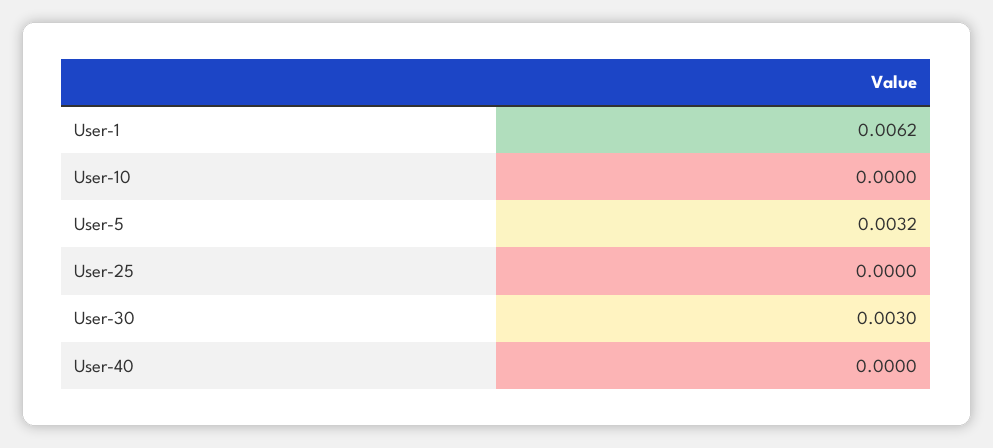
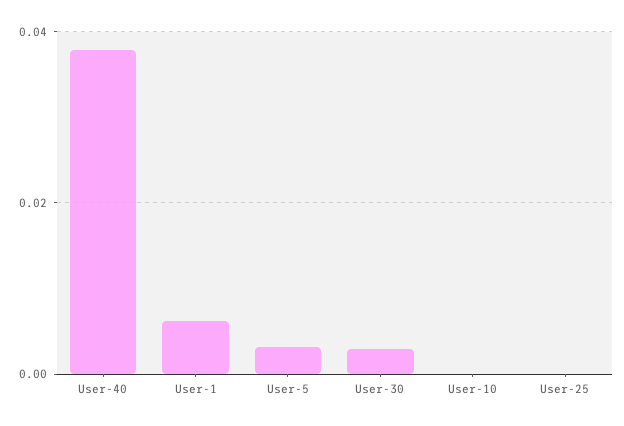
  {
    "User-1": 0.0062,
    "User-10": 0,
    "User-5": 0.0032,
    "User-25": 0,
    "User-30": 0.003,
-   "User-40": 0
+   "User-40": 0.038
  }

